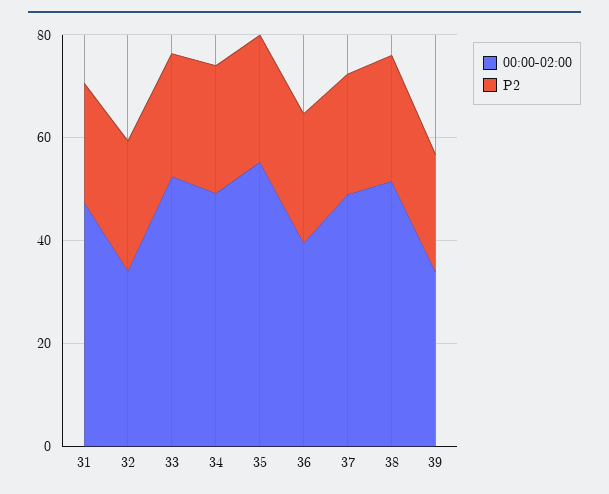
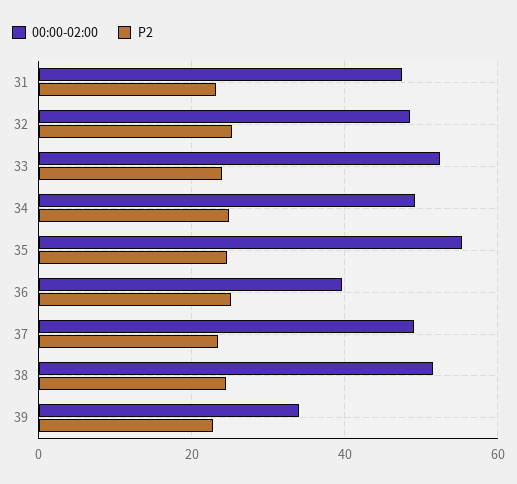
  {
    "00:00-02:00": {
      "31": 48,
-     "32": 35,
+     "32": 48,
      "33": 52,
      "34": 50,
      "35": 56,
      "36": 40,
      "37": 48,
      "38": 52,
      "39": 34
    },
    "P2": {
      "31": 24,
      "32": 26,
      "33": 24,
      "34": 24,
      "35": 24,
      "36": 26,
      "37": 24,
      "38": 24,
      "39": 22
    }
  }

